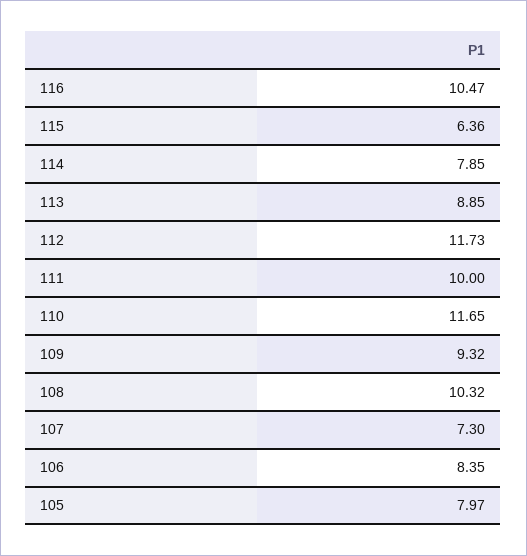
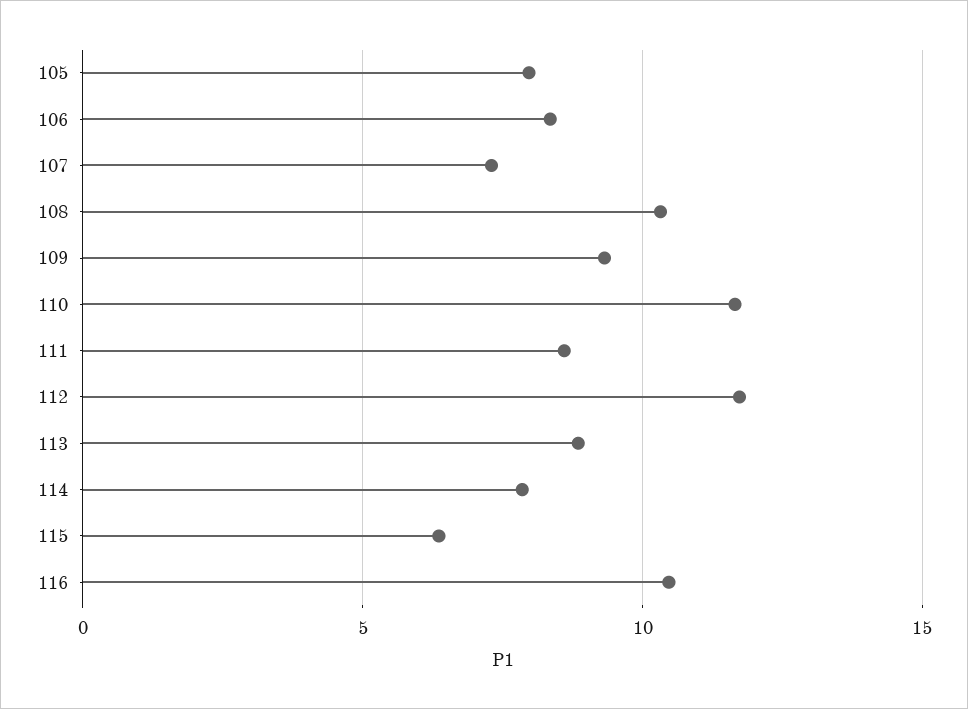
  {
    "116": 10.47,
    "115": 6.36,
    "114": 7.85,
    "113": 8.85,
    "112": 11.73,
-   "111": 10,
+   "111": 8.5,
    "110": 11.65,
    "109": 9.32,
    "108": 10.32,
    "107": 7.3,
    "106": 8.35,
    "105": 7.97
  }

